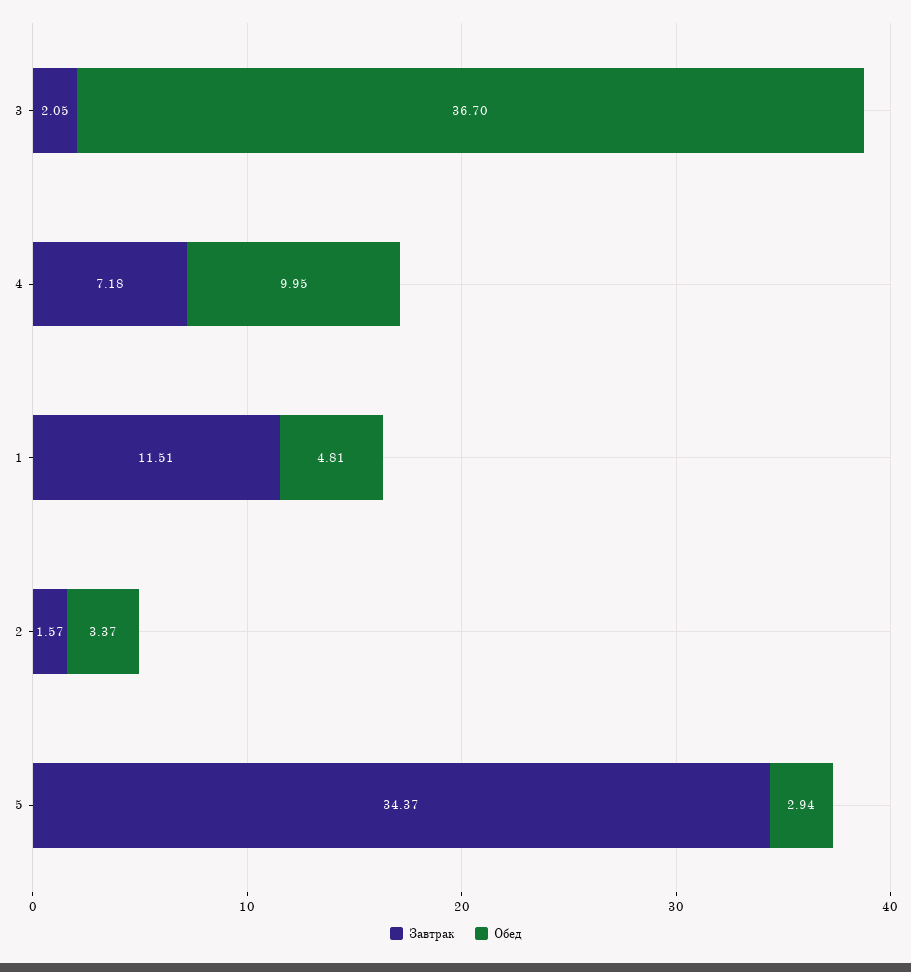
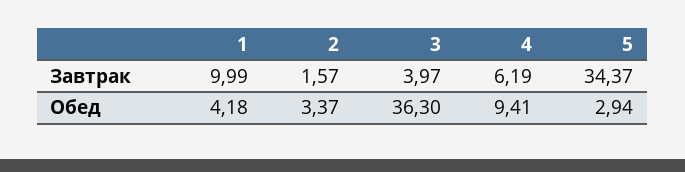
  {
    "Завтрак": {
-     "3": 2.05,
+     "3": 3.97,
-     "4": 7.18,
+     "4": 6.19,
-     "1": 11.51,
+     "1": 9.99,
      "2": 1.57,
      "5": 34.37
    },
    "Обед": {
-     "3": 36.7,
+     "3": 36.3,
-     "4": 9.95,
+     "4": 9.41,
-     "1": 4.81,
+     "1": 4.18,
      "2": 3.37,
      "5": 2.94
    }
  }

